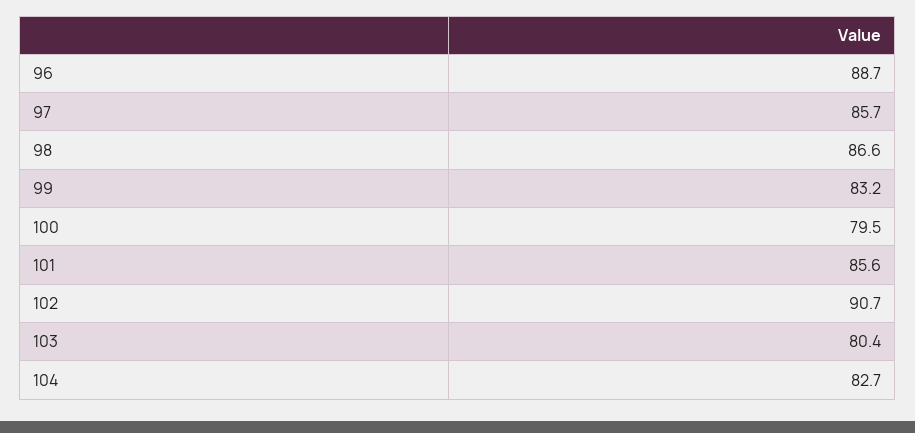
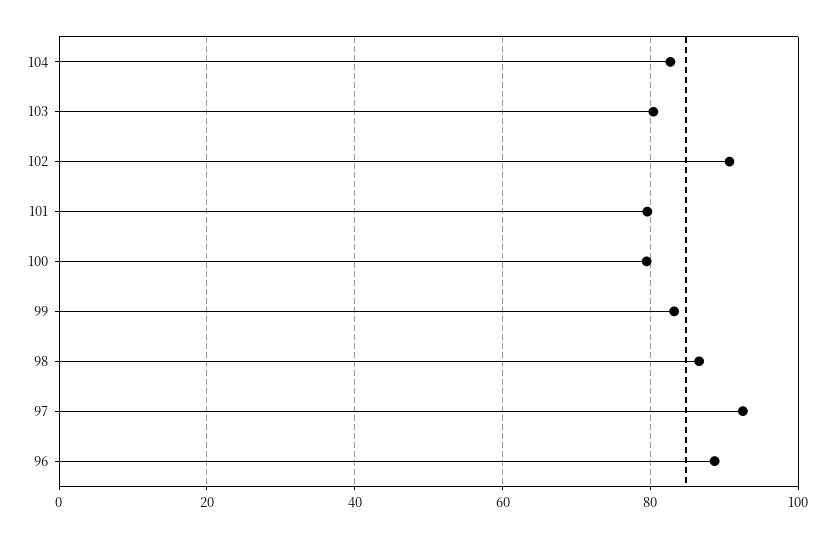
  {
    "96": 88.7,
-   "97": 85.7,
+   "97": 92,
    "98": 86.6,
    "99": 83.2,
    "100": 79.5,
-   "101": 85.6,
+   "101": 80,
    "102": 90.7,
    "103": 80.4,
    "104": 82.7
  }

